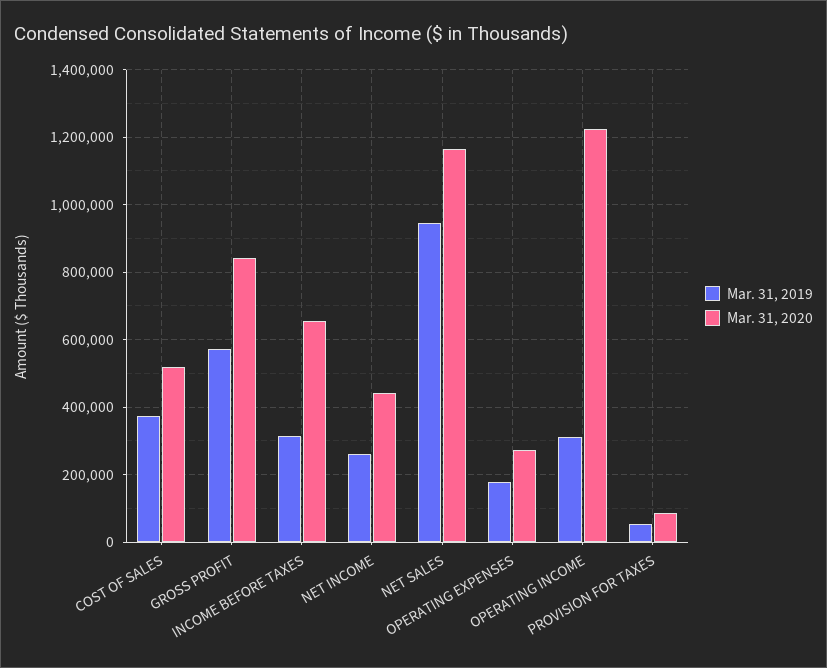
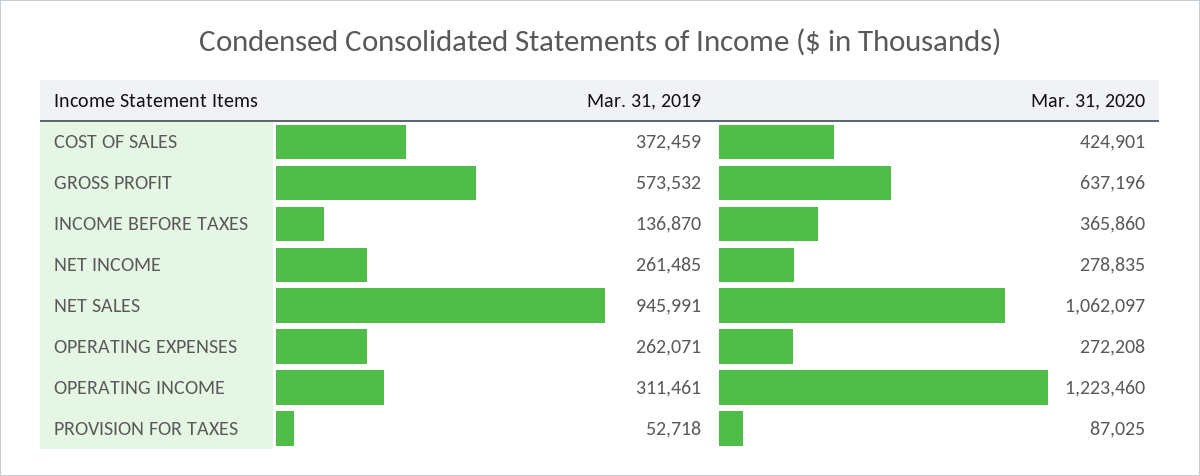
  {
    "Mar. 31, 2019": {
      "COST OF SALES": 372459,
      "GROSS PROFIT": 573532,
-     "INCOME BEFORE TAXES": 320000,
+     "INCOME BEFORE TAXES": 136870,
      "NET INCOME": 261485,
      "NET SALES": 945991,
-     "OPERATING EXPENSES": 180000,
+     "OPERATING EXPENSES": 262071,
      "OPERATING INCOME": 311461,
      "PROVISION FOR TAXES": 52718
    },
    "Mar. 31, 2020": {
-     "COST OF SALES": 520000,
+     "COST OF SALES": 424901,
-     "GROSS PROFIT": 840000,
+     "GROSS PROFIT": 637196,
-     "INCOME BEFORE TAXES": 660000,
+     "INCOME BEFORE TAXES": 365860,
-     "NET INCOME": 440000,
+     "NET INCOME": 278835,
-     "NET SALES": 1160000,
+     "NET SALES": 1062097,
      "OPERATING EXPENSES": 272208,
      "OPERATING INCOME": 1223460,
      "PROVISION FOR TAXES": 87025
    }
  }

